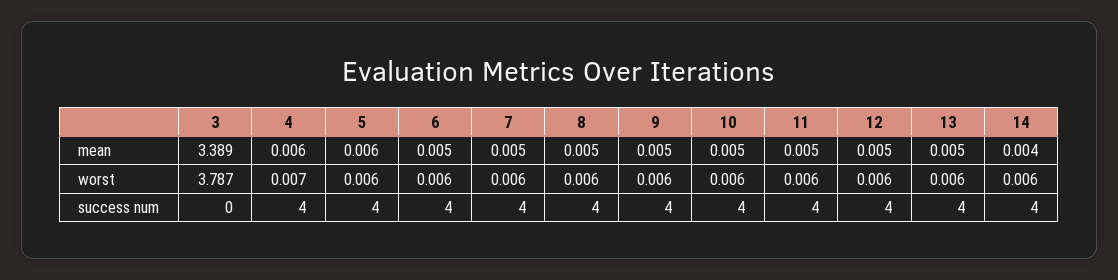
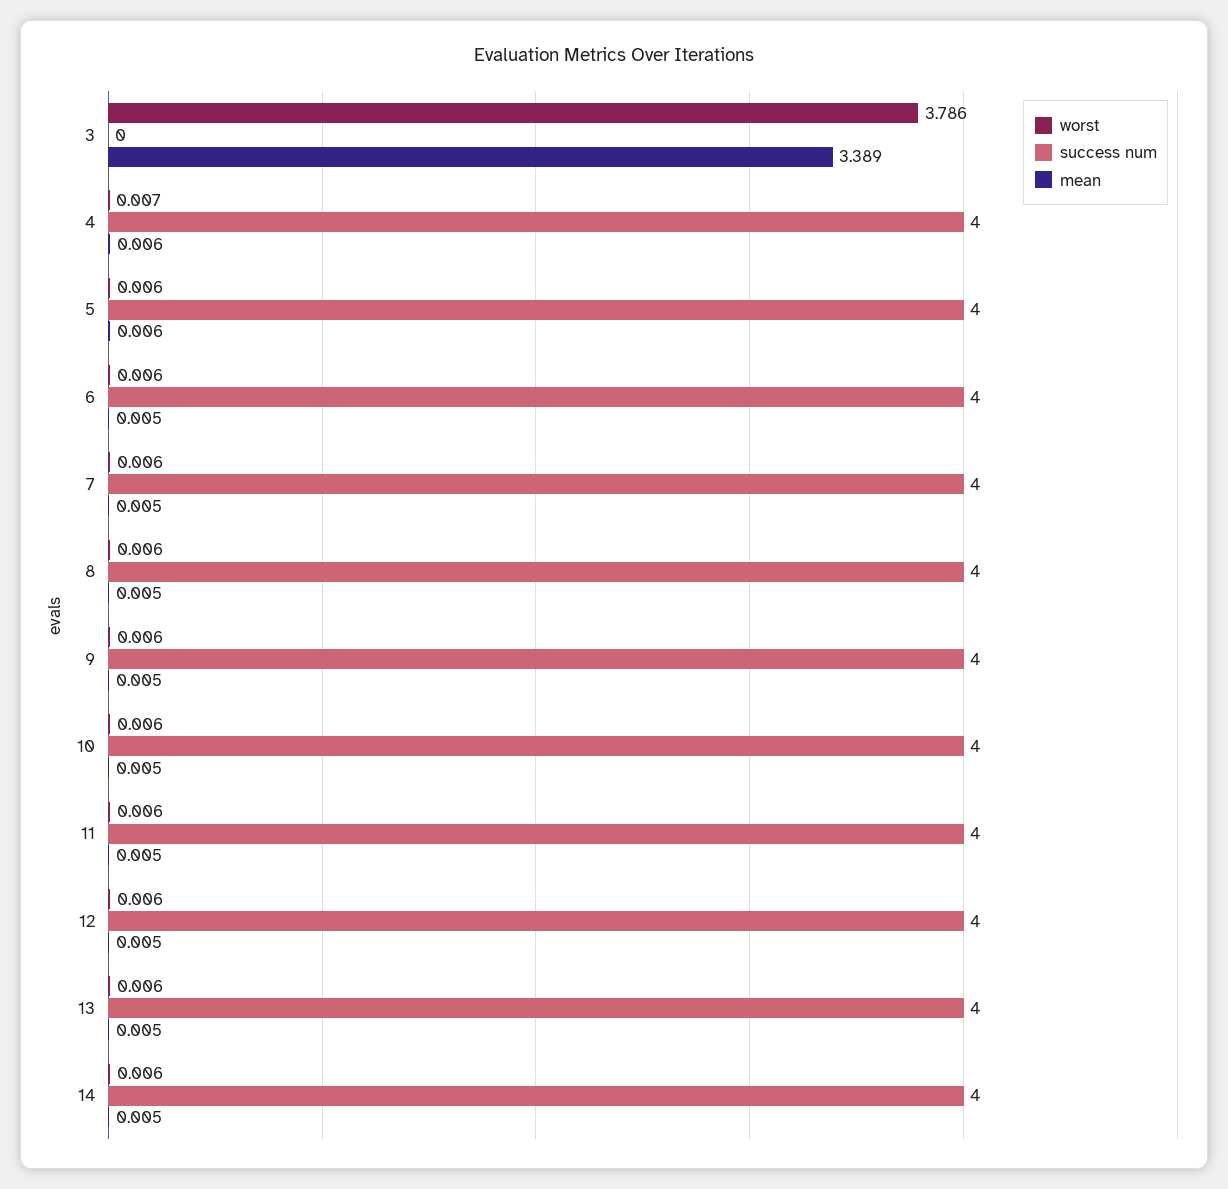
  {
    "mean": {
      "3": 3.389,
      "4": 0.006,
      "5": 0.006,
      "6": 0.005,
      "7": 0.005,
      "8": 0.005,
      "9": 0.005,
      "10": 0.005,
      "11": 0.005,
      "12": 0.005,
      "13": 0.005,
-     "14": 0.004
+     "14": 0.005
    },
    "worst": {
-     "3": 3.787,
+     "3": 3.786,
      "4": 0.007,
      "5": 0.006,
      "6": 0.006,
      "7": 0.006,
      "8": 0.006,
      "9": 0.006,
      "10": 0.006,
      "11": 0.006,
      "12": 0.006,
      "13": 0.006,
      "14": 0.006
    },
    "success num": {
      "3": 0,
      "4": 4,
      "5": 4,
      "6": 4,
      "7": 4,
      "8": 4,
      "9": 4,
      "10": 4,
      "11": 4,
      "12": 4,
      "13": 4,
      "14": 4
    }
  }

